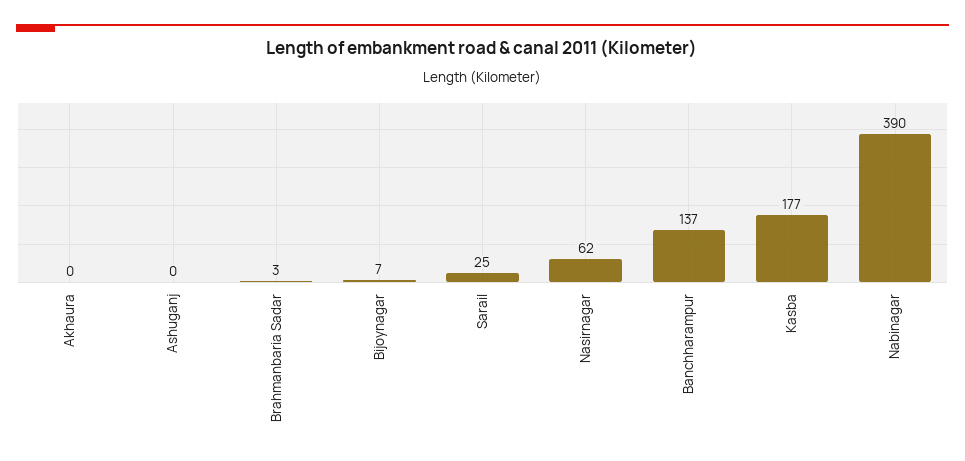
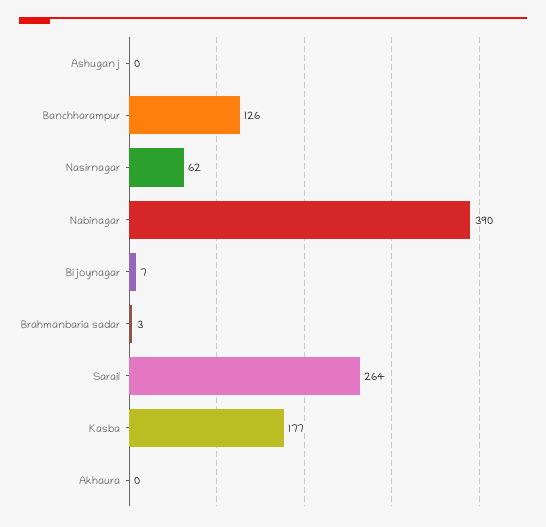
  {
    "Akhaura": 0,
    "Ashuganj": 0,
    "Brahmanbaria Sadar": 3,
    "Bijoynagar": 7,
-   "Sarail": 25,
+   "Sarail": 264,
    "Nasirnagar": 62,
-   "Banchharampur": 137,
+   "Banchharampur": 126,
    "Kasba": 177,
    "Nabinagar": 390
  }

